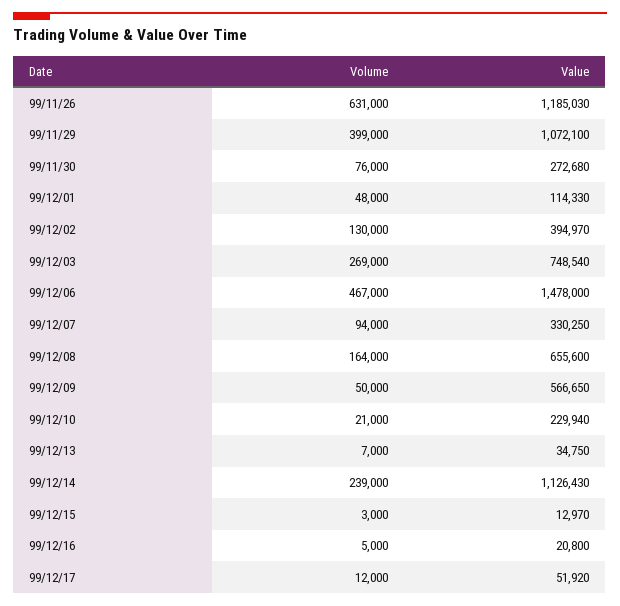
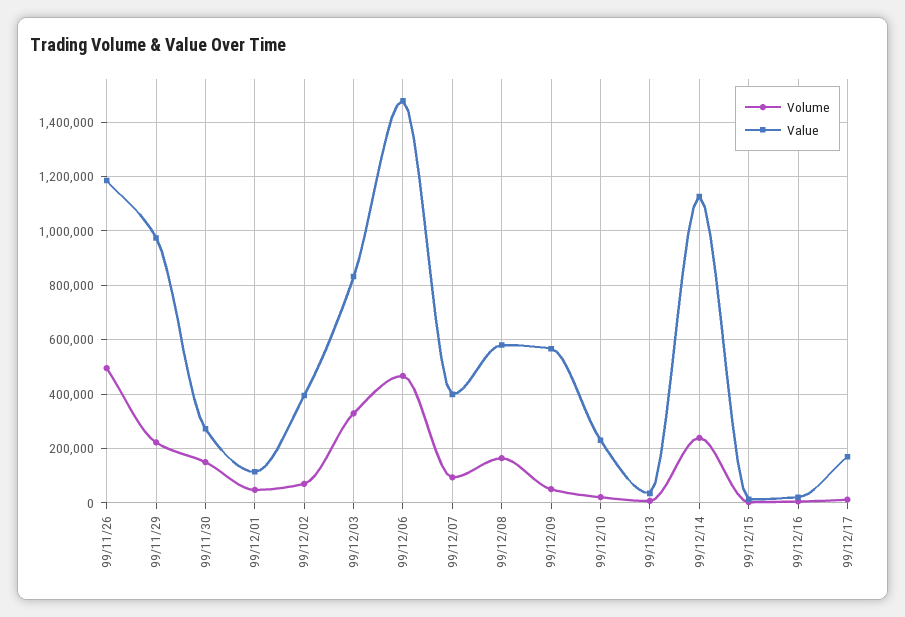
  {
    "Volume": {
-     "99/11/26": 631000,
+     "99/11/26": 500000,
-     "99/11/29": 399000,
+     "99/11/29": 225000,
-     "99/11/30": 76000,
+     "99/11/30": 150000,
      "99/12/01": 48000,
-     "99/12/02": 130000,
+     "99/12/02": 75000,
-     "99/12/03": 269000,
+     "99/12/03": 325000,
      "99/12/06": 467000,
      "99/12/07": 94000,
      "99/12/08": 164000,
      "99/12/09": 50000,
      "99/12/10": 21000,
      "99/12/13": 7000,
      "99/12/14": 239000,
      "99/12/15": 3000,
      "99/12/16": 5000,
      "99/12/17": 12000
    },
    "Value": {
      "99/11/26": 1185030,
-     "99/11/29": 1072100,
+     "99/11/29": 975000,
      "99/11/30": 272680,
      "99/12/01": 114330,
      "99/12/02": 394970,
-     "99/12/03": 748540,
+     "99/12/03": 825000,
      "99/12/06": 1478000,
-     "99/12/07": 330250,
+     "99/12/07": 400000,
-     "99/12/08": 655600,
+     "99/12/08": 575000,
      "99/12/09": 566650,
      "99/12/10": 229940,
      "99/12/13": 34750,
      "99/12/14": 1126430,
      "99/12/15": 12970,
      "99/12/16": 20800,
-     "99/12/17": 51920
+     "99/12/17": 175000
    }
  }

